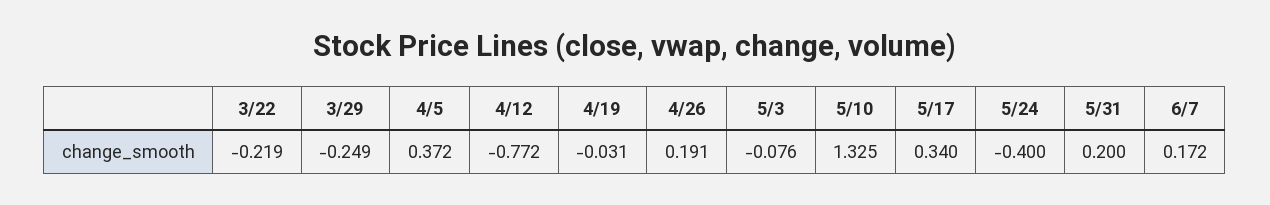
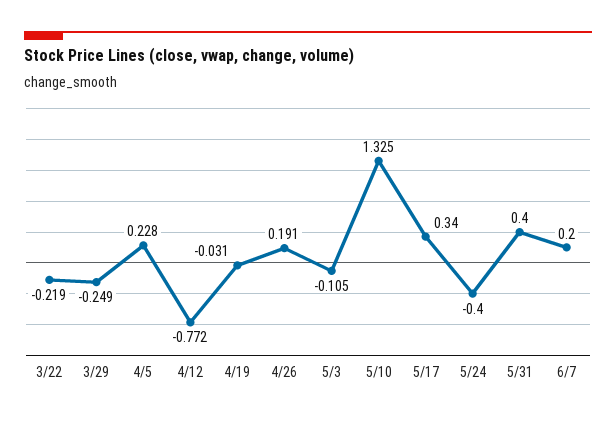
  {
    "3/22": -0.219,
    "3/29": -0.249,
-   "4/5": 0.372,
+   "4/5": 0.228,
    "4/12": -0.772,
    "4/19": -0.031,
    "4/26": 0.191,
-   "5/3": -0.076,
+   "5/3": -0.105,
    "5/10": 1.325,
    "5/17": 0.34,
    "5/24": -0.4,
-   "5/31": 0.2,
+   "5/31": 0.4,
-   "6/7": 0.172
+   "6/7": 0.2
  }

